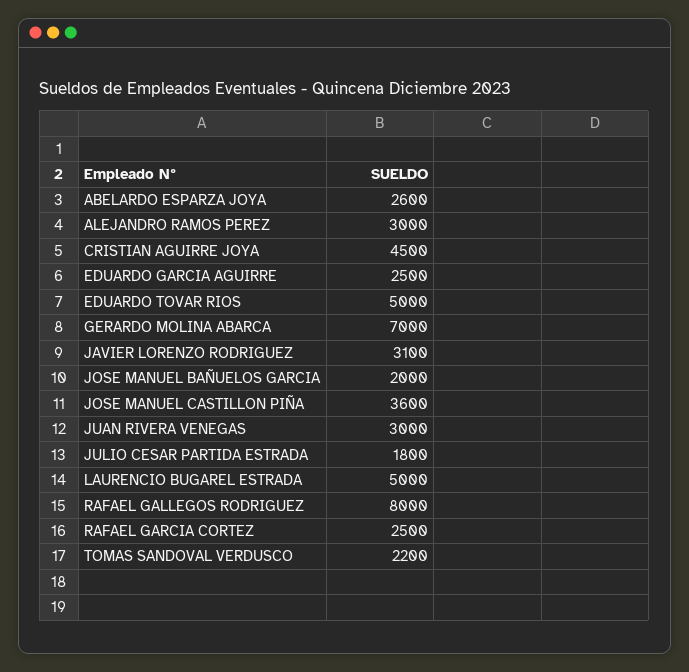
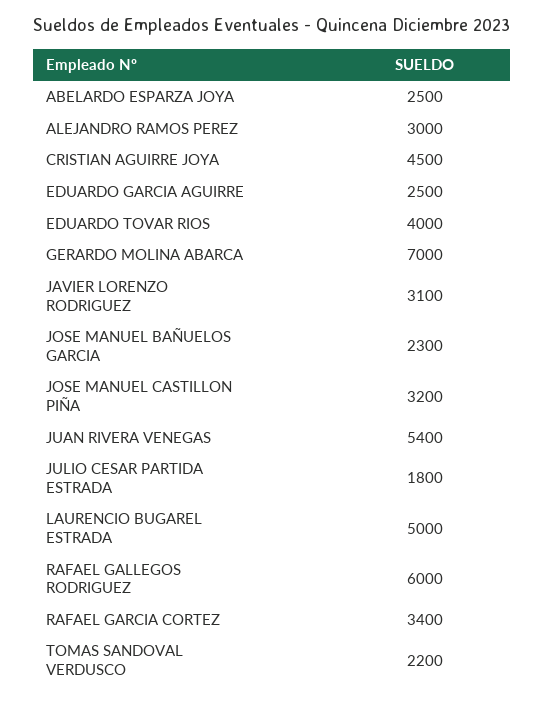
  {
-   "ABELARDO ESPARZA JOYA": 2600,
+   "ABELARDO ESPARZA JOYA": 2500,
    "ALEJANDRO RAMOS PEREZ": 3000,
    "CRISTIAN AGUIRRE JOYA": 4500,
    "EDUARDO GARCIA AGUIRRE": 2500,
-   "EDUARDO TOVAR RIOS": 5000,
+   "EDUARDO TOVAR RIOS": 4000,
    "GERARDO MOLINA ABARCA": 7000,
    "JAVIER LORENZO RODRIGUEZ": 3100,
-   "JOSE MANUEL BAÑUELOS GARCIA": 2000,
+   "JOSE MANUEL BAÑUELOS GARCIA": 2300,
-   "JOSE MANUEL CASTILLON PIÑA": 3600,
+   "JOSE MANUEL CASTILLON PIÑA": 3200,
-   "JUAN RIVERA VENEGAS": 3000,
+   "JUAN RIVERA VENEGAS": 5400,
    "JULIO CESAR PARTIDA ESTRADA": 1800,
    "LAURENCIO BUGAREL ESTRADA": 5000,
-   "RAFAEL GALLEGOS RODRIGUEZ": 8000,
+   "RAFAEL GALLEGOS RODRIGUEZ": 6000,
-   "RAFAEL GARCIA CORTEZ": 2500,
+   "RAFAEL GARCIA CORTEZ": 3400,
    "TOMAS SANDOVAL VERDUSCO": 2200
  }

